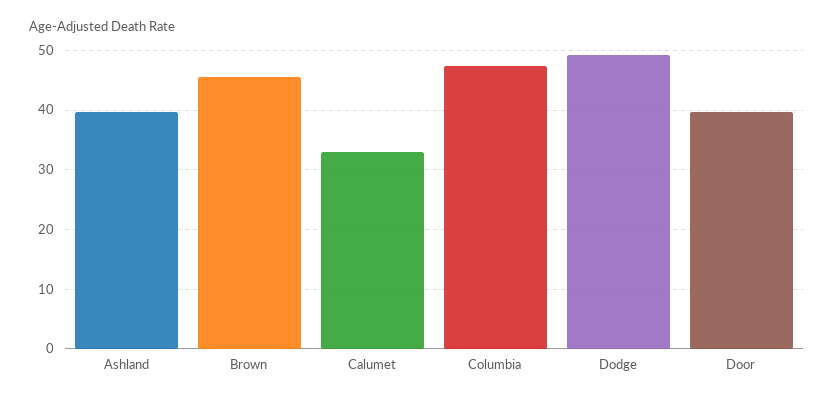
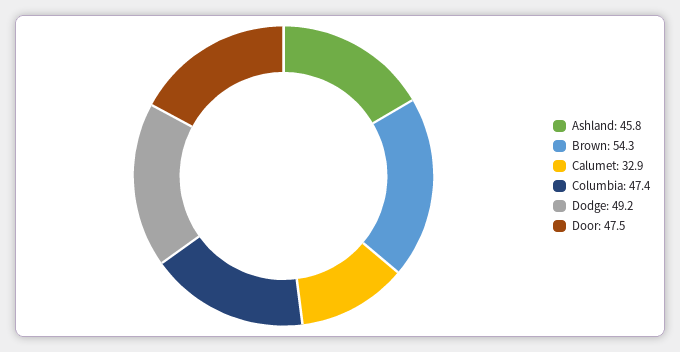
  {
-   "Ashland": 40,
+   "Ashland": 45.8,
-   "Brown": 46,
+   "Brown": 54.3,
    "Calumet": 32.9,
    "Columbia": 47.4,
    "Dodge": 49.2,
-   "Door": 40
+   "Door": 47.5
  }

